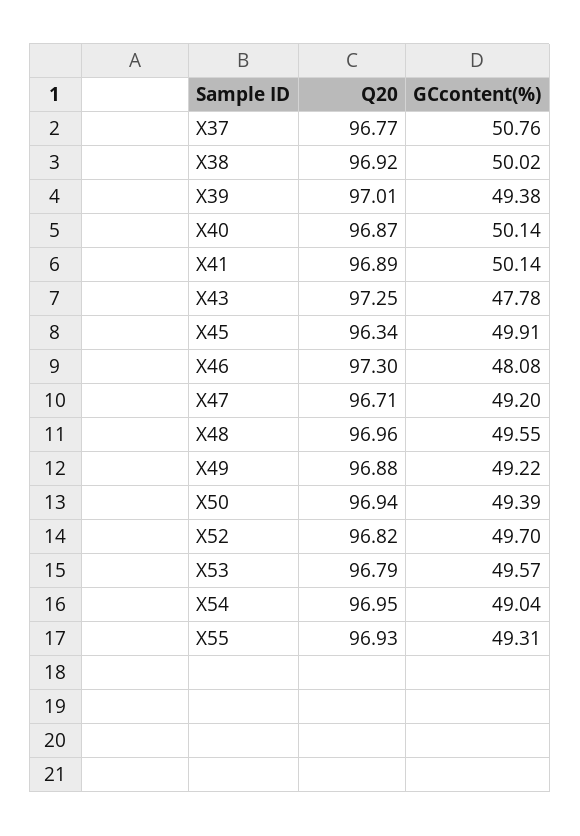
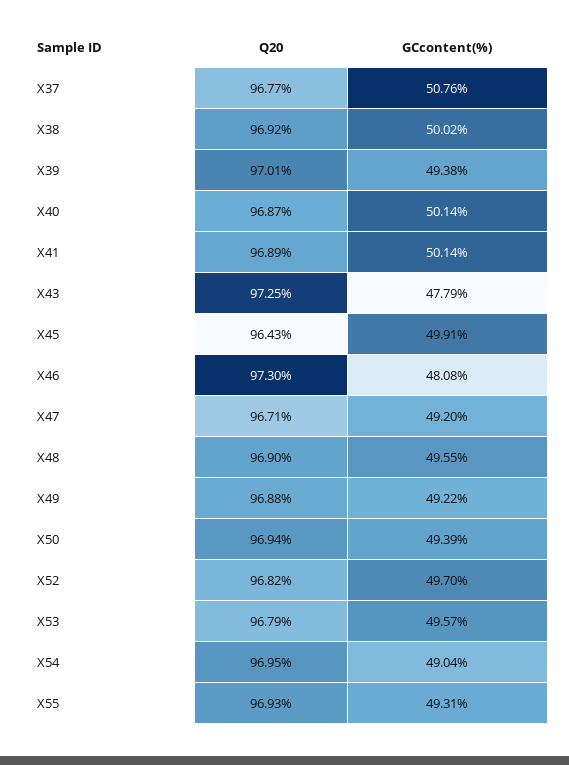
  {
    "Q20": {
      "X37": 96.77,
      "X38": 96.92,
      "X39": 97.01,
      "X40": 96.87,
      "X41": 96.89,
      "X43": 97.25,
-     "X45": 96.34,
+     "X45": 96.43,
      "X46": 97.3,
      "X47": 96.71,
-     "X48": 96.96,
+     "X48": 96.9,
      "X49": 96.88,
      "X50": 96.94,
      "X52": 96.82,
      "X53": 96.79,
      "X54": 96.95,
      "X55": 96.93
    },
    "GCcontent(%)": {
      "X37": 50.76,
      "X38": 50.02,
      "X39": 49.38,
      "X40": 50.14,
      "X41": 50.14,
-     "X43": 47.78,
+     "X43": 47.79,
      "X45": 49.91,
      "X46": 48.08,
      "X47": 49.2,
      "X48": 49.55,
      "X49": 49.22,
      "X50": 49.39,
      "X52": 49.7,
      "X53": 49.57,
      "X54": 49.04,
      "X55": 49.31
    }
  }

